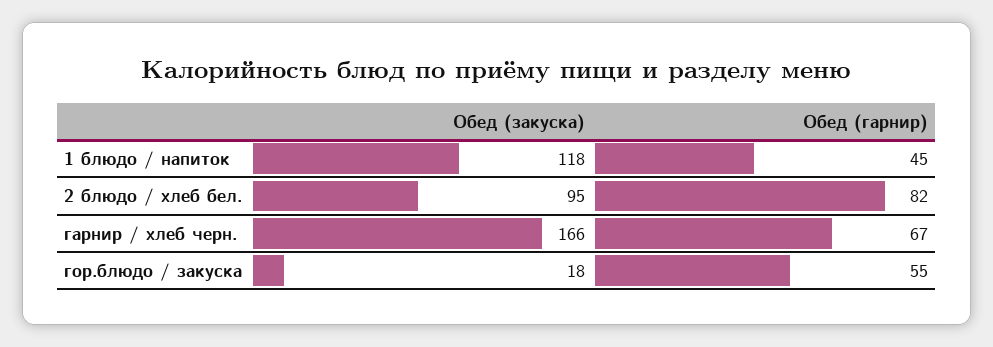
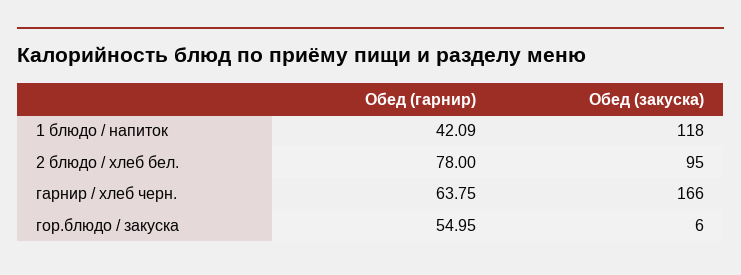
  {
    "Обед (закуска)": {
      "1 блюдо / напиток": 118,
      "2 блюдо / хлеб бел.": 95,
      "гарнир / хлеб черн.": 166,
-     "гор.блюдо / закуска": 18
+     "гор.блюдо / закуска": 6
    },
    "Обед (гарнир)": {
-     "1 блюдо / напиток": 45,
+     "1 блюдо / напиток": 42.09,
-     "2 блюдо / хлеб бел.": 82,
+     "2 блюдо / хлеб бел.": 78,
-     "гарнир / хлеб черн.": 67,
+     "гарнир / хлеб черн.": 63.75,
      "гор.блюдо / закуска": 54.95
    }
  }

